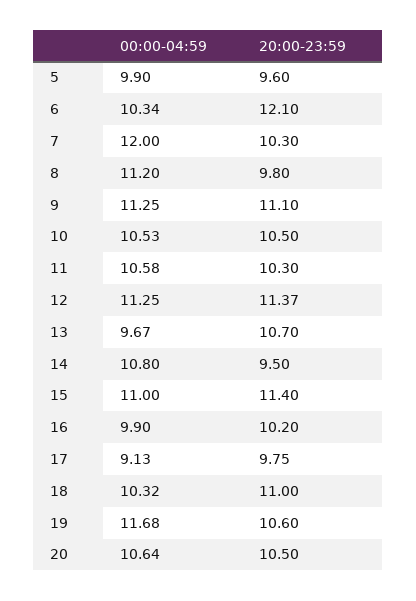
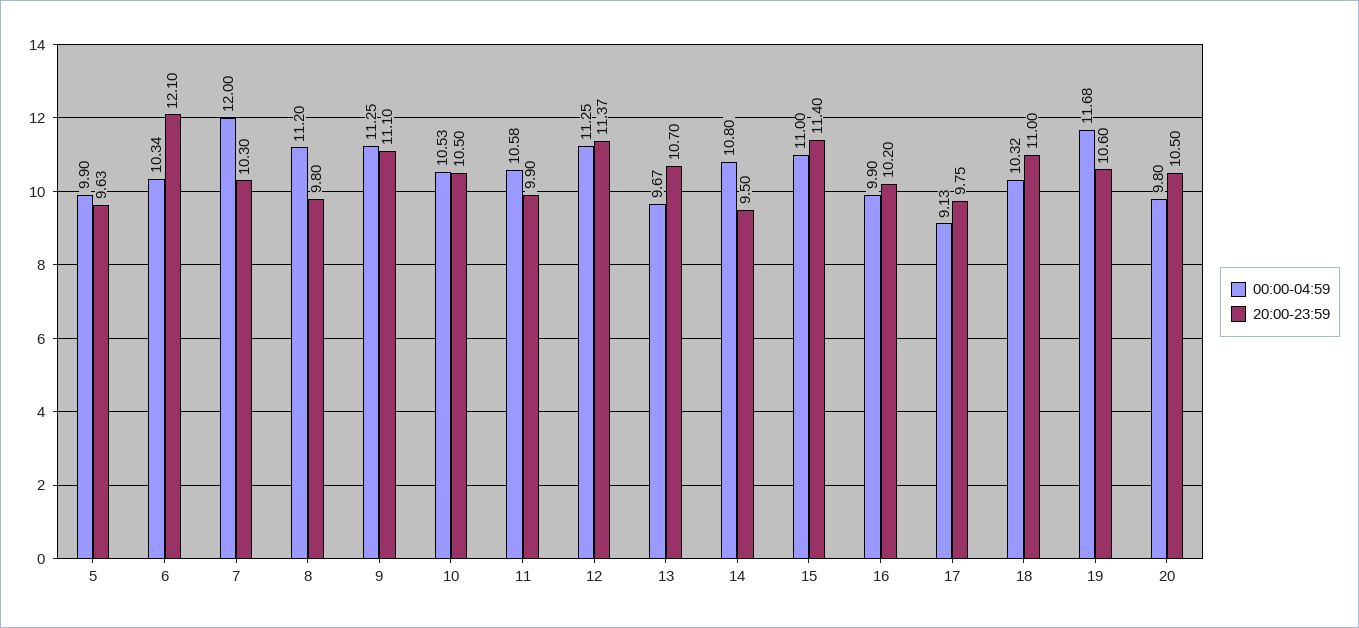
  {
    "00:00-04:59": {
      "5": 9.9,
      "6": 10.34,
      "7": 12,
      "8": 11.2,
      "9": 11.25,
      "10": 10.53,
      "11": 10.58,
      "12": 11.25,
      "13": 9.67,
      "14": 10.8,
      "15": 11,
      "16": 9.9,
      "17": 9.13,
      "18": 10.32,
      "19": 11.68,
-     "20": 10.64
+     "20": 9.8
    },
    "20:00-23:59": {
-     "5": 9.6,
+     "5": 9.63,
      "6": 12.1,
      "7": 10.3,
      "8": 9.8,
      "9": 11.1,
      "10": 10.5,
-     "11": 10.3,
+     "11": 9.9,
      "12": 11.37,
      "13": 10.7,
      "14": 9.5,
      "15": 11.4,
      "16": 10.2,
      "17": 9.75,
      "18": 11,
      "19": 10.6,
      "20": 10.5
    }
  }

